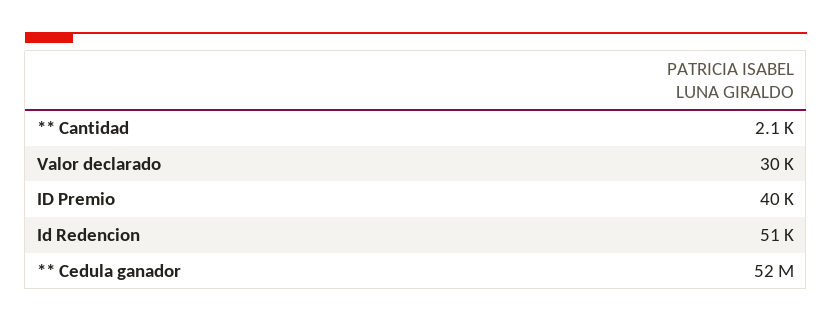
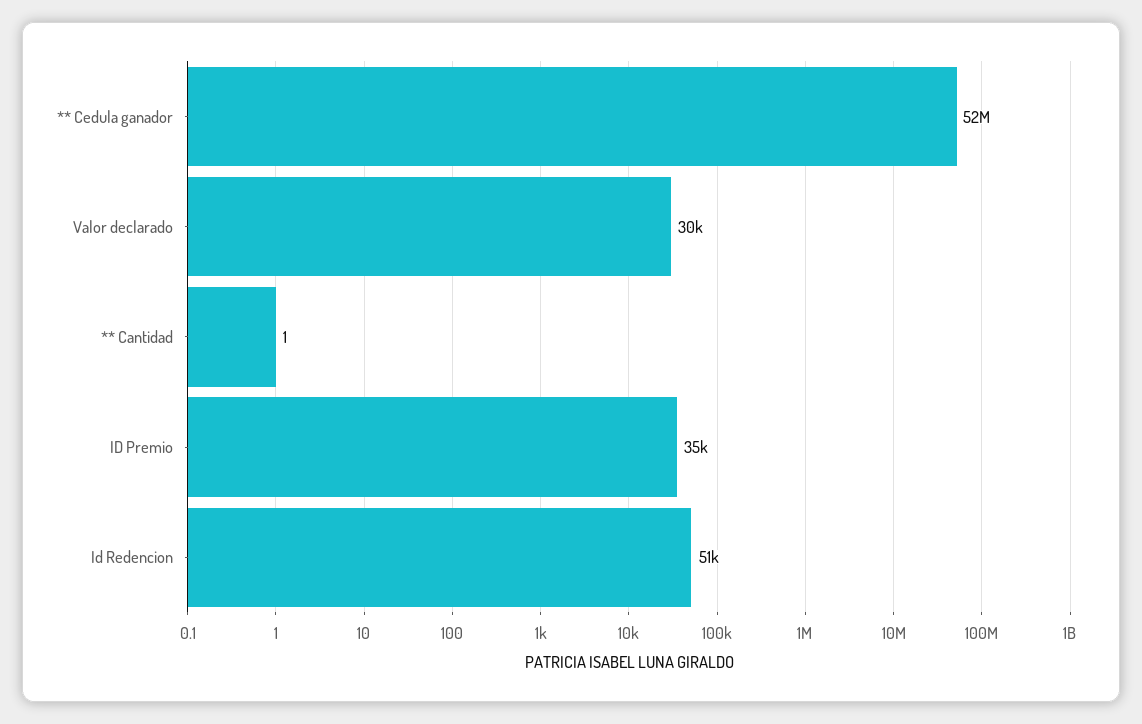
  {
-   "** Cantidad": 2100,
+   "** Cantidad": 1,
    "Valor declarado": 30000,
-   "ID Premio": 40000,
+   "ID Premio": 35000,
    "Id Redencion": 51000,
    "** Cedula ganador": 52000000
  }

